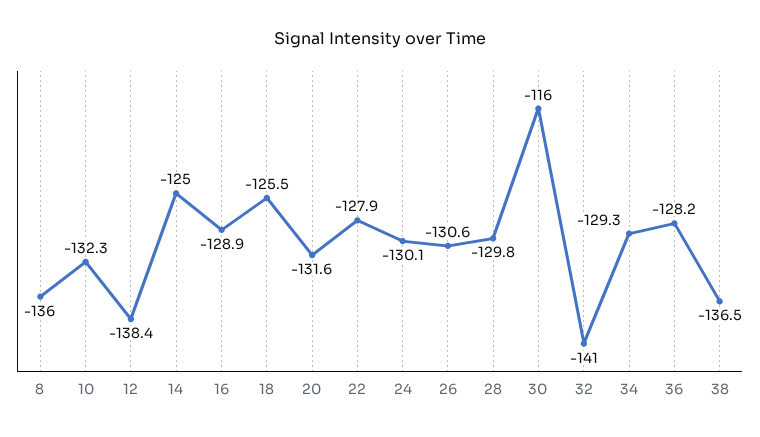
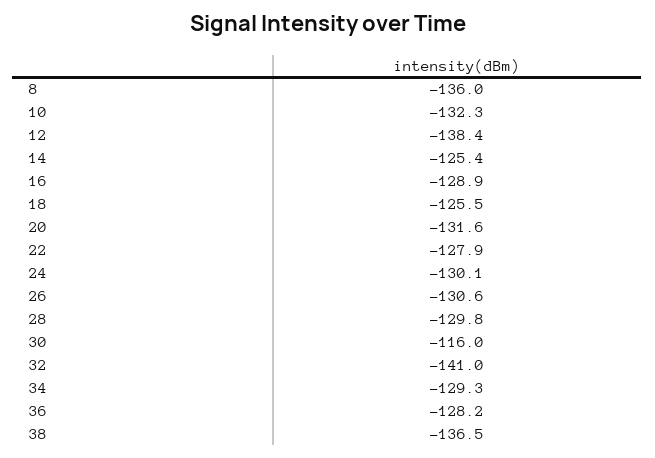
  {
    "8": -136,
    "10": -132.3,
    "12": -138.4,
-   "14": -125,
+   "14": -125.4,
    "16": -128.9,
    "18": -125.5,
    "20": -131.6,
    "22": -127.9,
    "24": -130.1,
    "26": -130.6,
    "28": -129.8,
    "30": -116,
    "32": -141,
    "34": -129.3,
    "36": -128.2,
    "38": -136.5
  }

